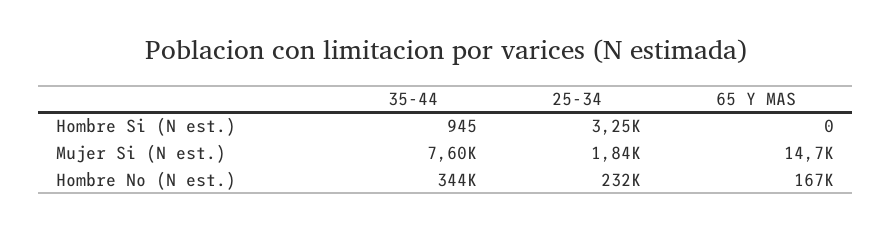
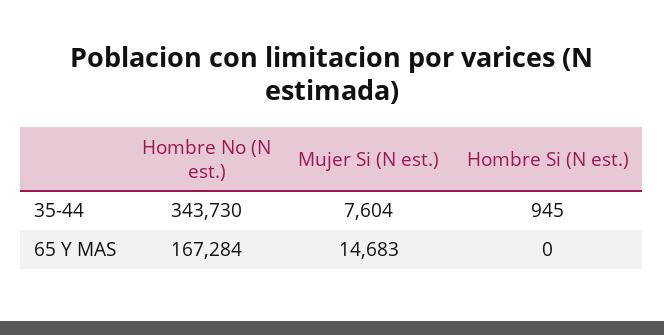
  {
    "35-44": {
      "Hombre Si (N est.)": 945,
      "Mujer Si (N est.)": 7604,
      "Hombre No (N est.)": 343730
    },
-   "25-34": {
-     "Hombre Si (N est.)": 3250,
-     "Mujer Si (N est.)": 1840,
-     "Hombre No (N est.)": 232000
-   },
    "65 Y MAS": {
      "Hombre Si (N est.)": 0,
      "Mujer Si (N est.)": 14683,
      "Hombre No (N est.)": 167284
    }
  }

